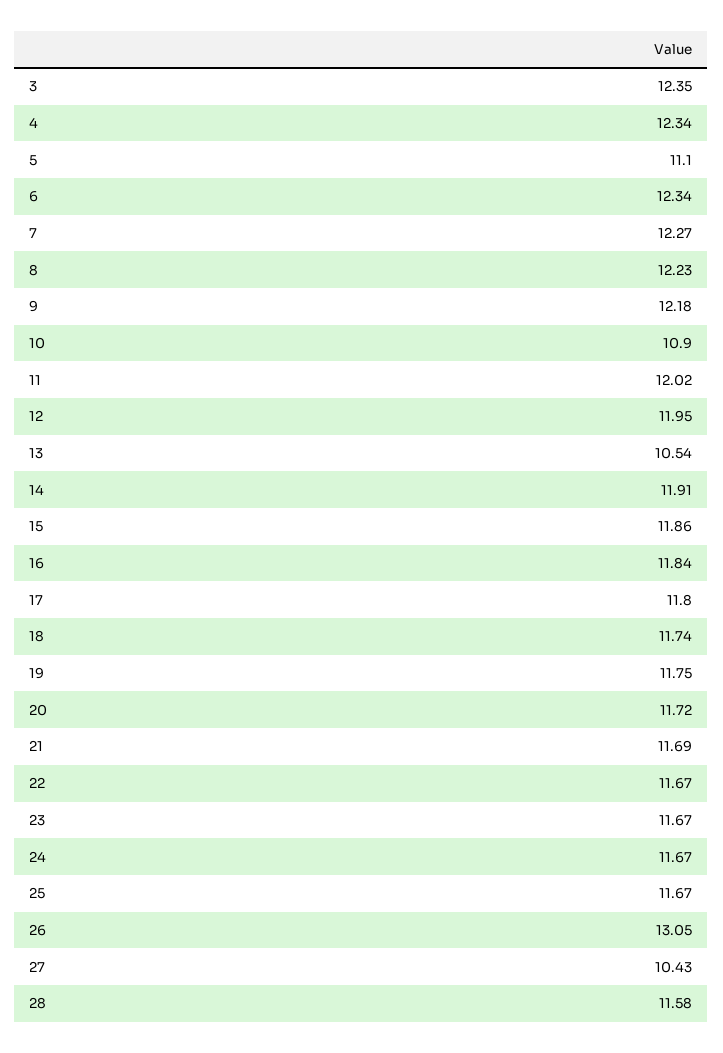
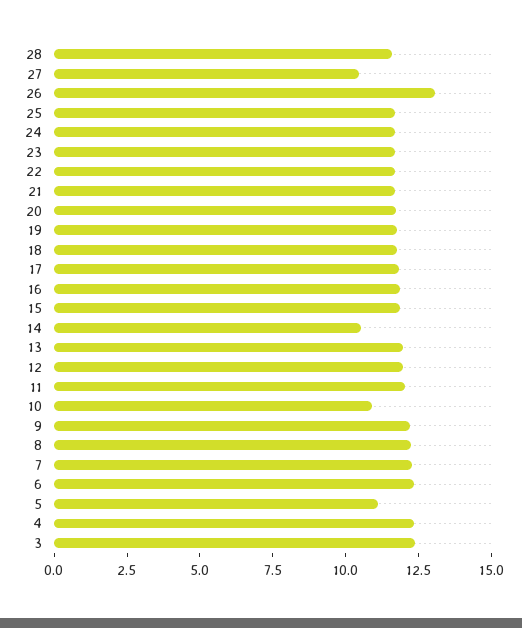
  {
    "3": 12.35,
    "4": 12.34,
    "5": 11.1,
    "6": 12.34,
    "7": 12.27,
    "8": 12.23,
    "9": 12.18,
    "10": 10.9,
    "11": 12.02,
    "12": 11.95,
-   "13": 10.54,
+   "13": 12,
-   "14": 11.91,
+   "14": 10.5,
    "15": 11.86,
    "16": 11.84,
    "17": 11.8,
    "18": 11.74,
    "19": 11.75,
    "20": 11.72,
    "21": 11.69,
    "22": 11.67,
    "23": 11.67,
    "24": 11.67,
    "25": 11.67,
    "26": 13.05,
    "27": 10.43,
    "28": 11.58
  }

